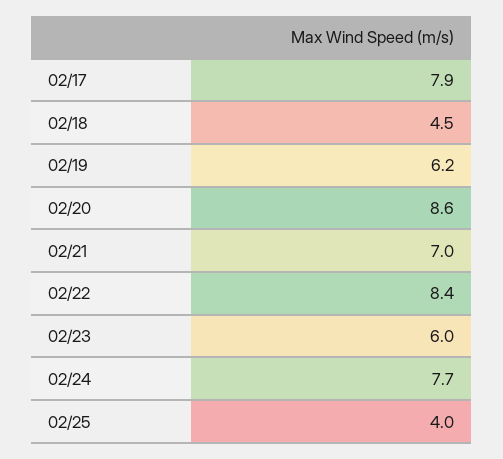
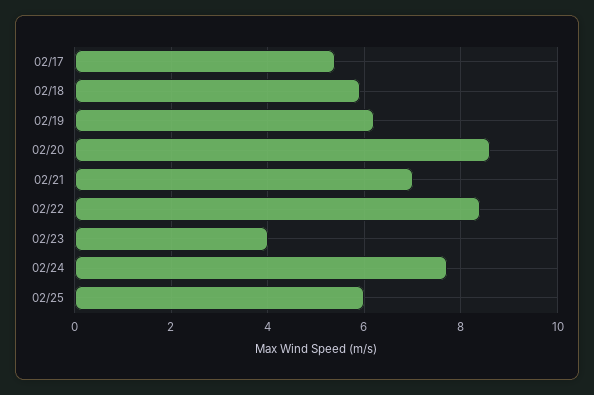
  {
-   "02/17": 7.9,
+   "02/17": 5.5,
-   "02/18": 4.5,
+   "02/18": 6,
    "02/19": 6.2,
    "02/20": 8.6,
    "02/21": 7,
    "02/22": 8.4,
-   "02/23": 6,
+   "02/23": 4,
    "02/24": 7.7,
-   "02/25": 4
+   "02/25": 6
  }

